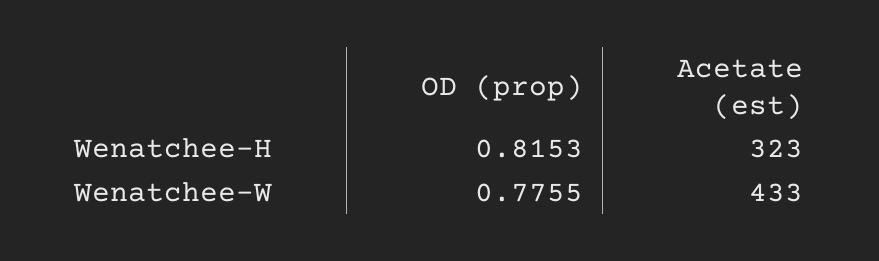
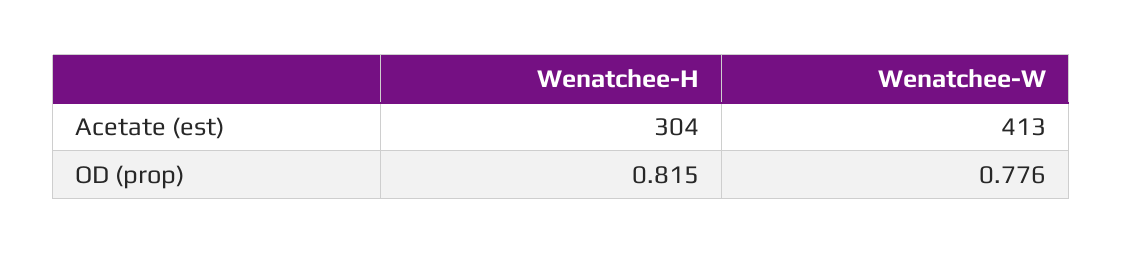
  {
    "OD (prop)": {
      "Wenatchee-H": 0.8153,
      "Wenatchee-W": 0.7755
    },
    "Acetate (est)": {
-     "Wenatchee-H": 323,
+     "Wenatchee-H": 304,
-     "Wenatchee-W": 433
+     "Wenatchee-W": 413
    }
  }

